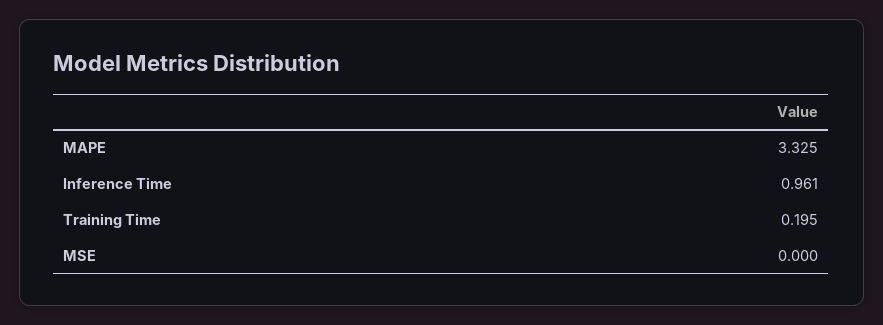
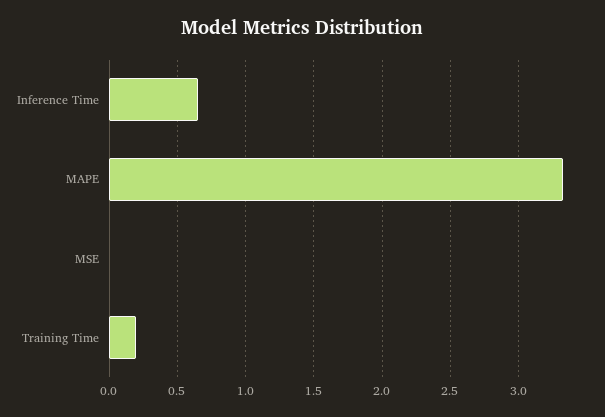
  {
    "MAPE": 3.325,
-   "Inference Time": 0.961,
+   "Inference Time": 0.65,
    "Training Time": 0.195,
    "MSE": 0
  }

